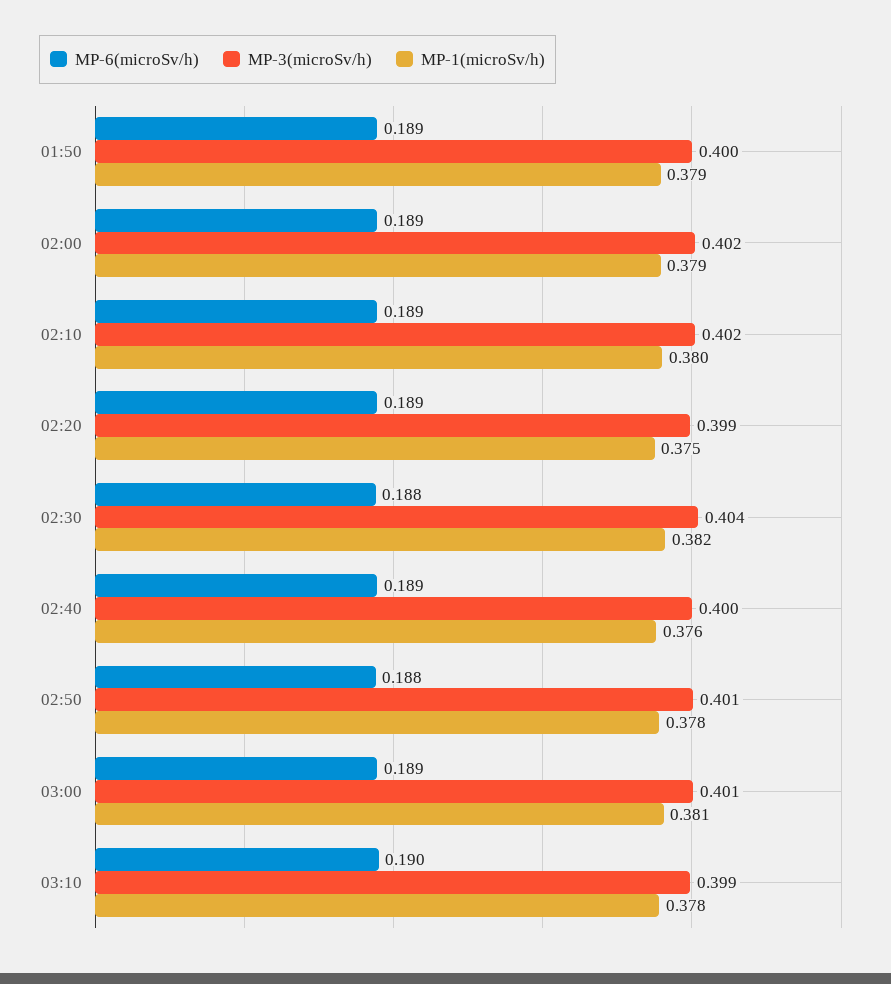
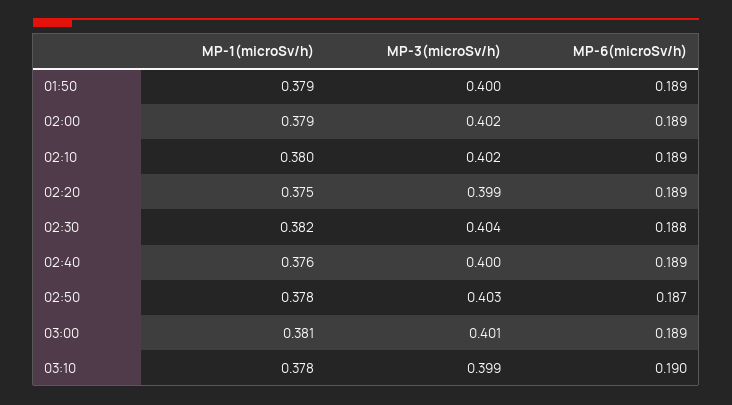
  {
    "MP-6(microSv/h)": {
      "01:50": 0.189,
      "02:00": 0.189,
      "02:10": 0.189,
      "02:20": 0.189,
      "02:30": 0.188,
      "02:40": 0.189,
-     "02:50": 0.188,
+     "02:50": 0.187,
      "03:00": 0.189,
      "03:10": 0.19
    },
    "MP-3(microSv/h)": {
      "01:50": 0.4,
      "02:00": 0.402,
      "02:10": 0.402,
      "02:20": 0.399,
      "02:30": 0.404,
      "02:40": 0.4,
-     "02:50": 0.401,
+     "02:50": 0.403,
      "03:00": 0.401,
      "03:10": 0.399
    },
    "MP-1(microSv/h)": {
      "01:50": 0.379,
      "02:00": 0.379,
      "02:10": 0.38,
      "02:20": 0.375,
      "02:30": 0.382,
      "02:40": 0.376,
      "02:50": 0.378,
      "03:00": 0.381,
      "03:10": 0.378
    }
  }

